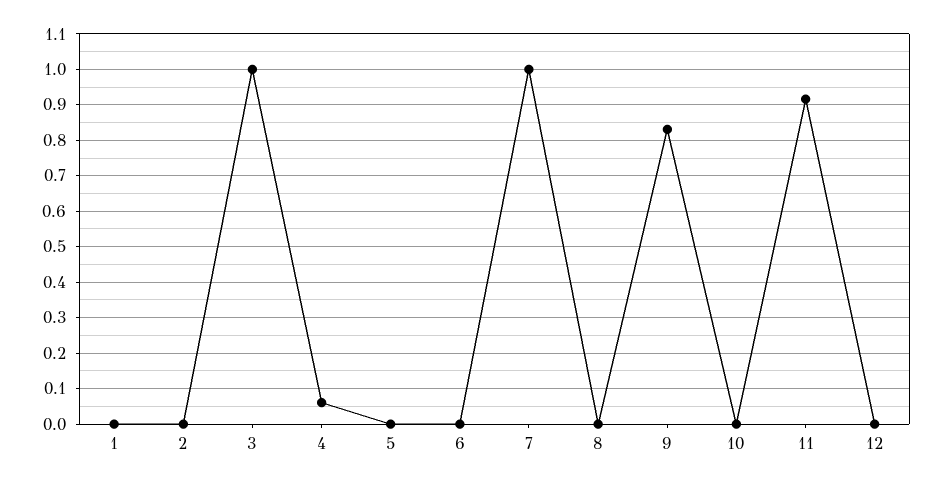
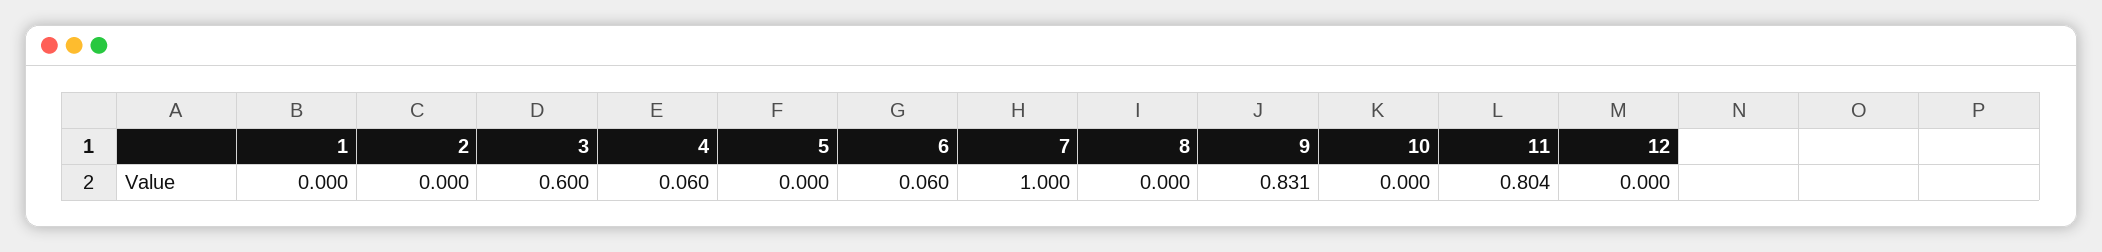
  {
    "1": 0,
    "2": 0,
-   "3": 1,
+   "3": 0.6,
    "4": 0.06,
    "5": 0,
-   "6": 0,
+   "6": 0.06,
    "7": 1,
    "8": 0,
    "9": 0.831,
    "10": 0,
-   "11": 0.92,
+   "11": 0.804,
    "12": 0
  }

